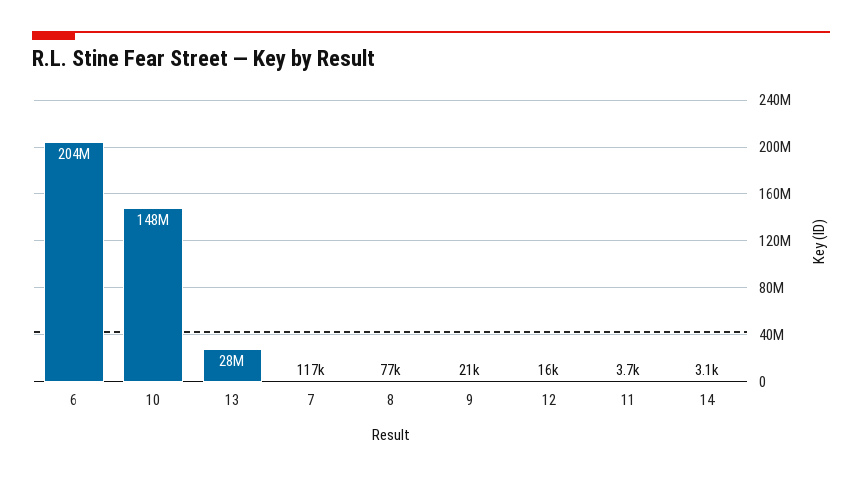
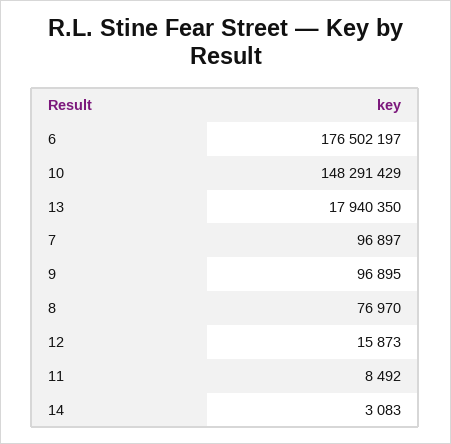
  {
-   "6": 204000000,
+   "6": 176502197,
    "10": 148291429,
-   "13": 28000000,
+   "13": 17940350,
-   "7": 117000,
+   "7": 96897,
    "8": 76970,
-   "9": 21000,
+   "9": 96895,
    "12": 15873,
-   "11": 3700,
+   "11": 8492,
    "14": 3083
  }

